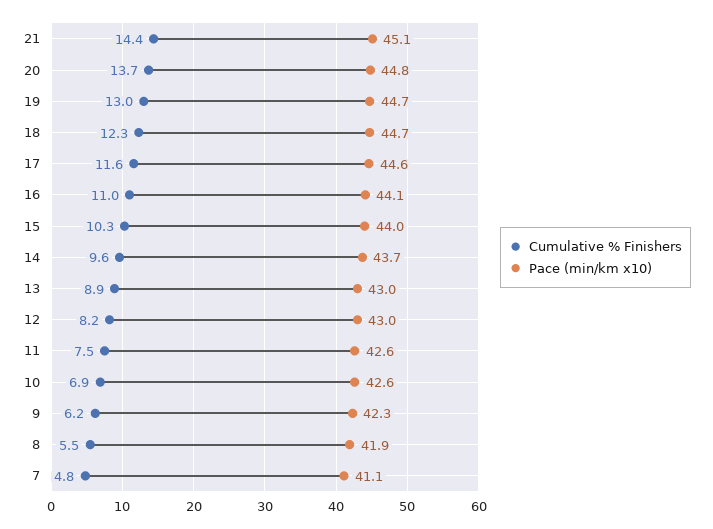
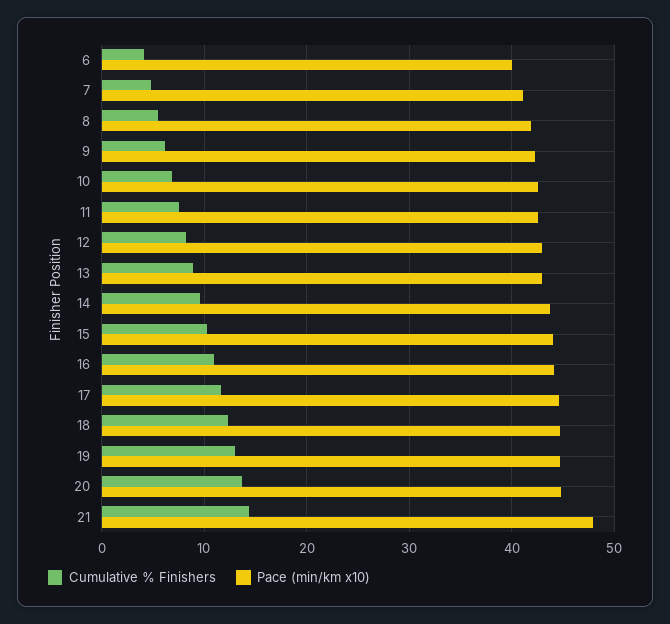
  {
    "Cumulative % Finishers": {
      "21": 14.4,
      "20": 13.7,
      "19": 13,
      "18": 12.3,
      "17": 11.6,
      "16": 11,
      "15": 10.3,
      "14": 9.6,
      "13": 8.9,
      "12": 8.2,
      "11": 7.5,
      "10": 6.9,
      "9": 6.2,
      "8": 5.5,
-     "7": 4.8
+     "7": 4.8,
+     "6": 4
    },
    "Pace (min/km x10)": {
-     "21": 45.1,
+     "21": 48,
      "20": 44.8,
      "19": 44.7,
      "18": 44.7,
      "17": 44.6,
      "16": 44.1,
      "15": 44,
      "14": 43.7,
      "13": 43,
      "12": 43,
      "11": 42.6,
      "10": 42.6,
      "9": 42.3,
      "8": 41.9,
-     "7": 41.1
+     "7": 41.1,
+     "6": 40
    }
  }

